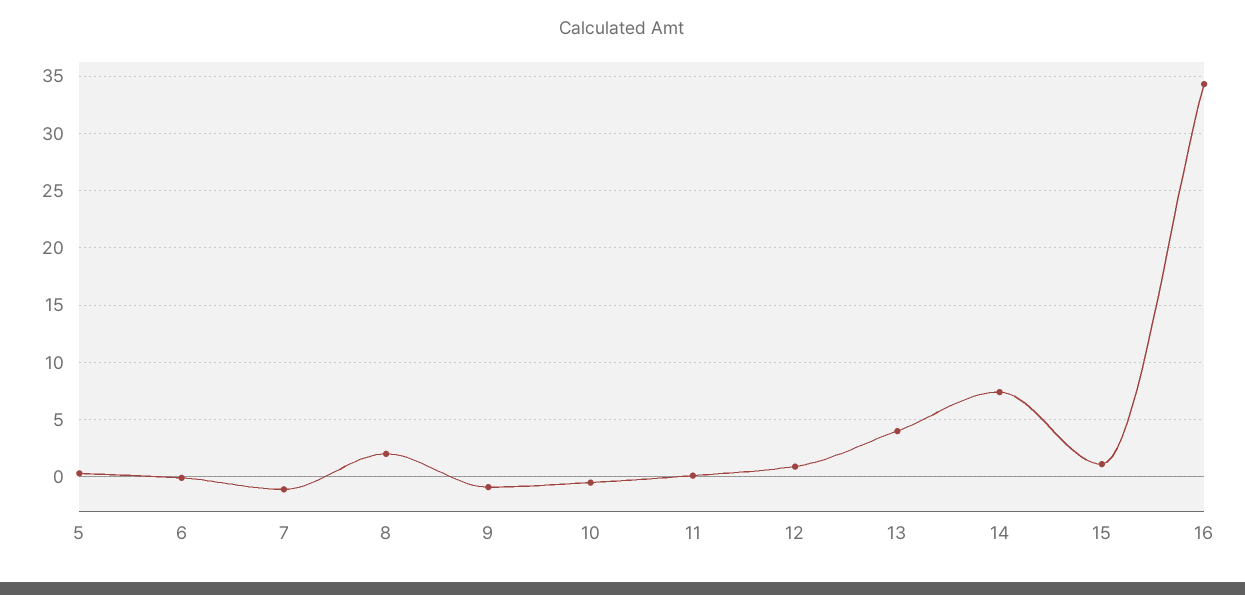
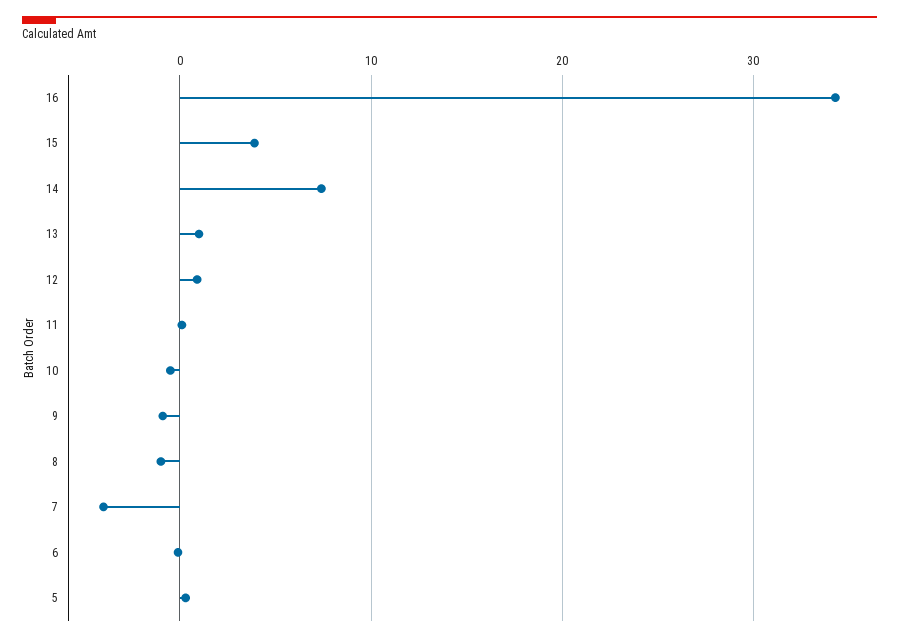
  {
    "5": 0,
    "6": 0,
-   "7": -1,
+   "7": -4,
-   "8": 2,
+   "8": -1,
    "9": -1,
    "10": -1,
    "11": 0,
    "12": 1,
-   "13": 4,
+   "13": 1,
    "14": 7,
-   "15": 1,
+   "15": 4,
    "16": 34
  }

